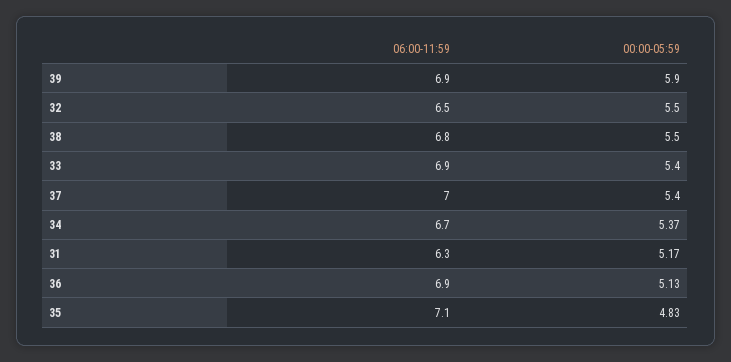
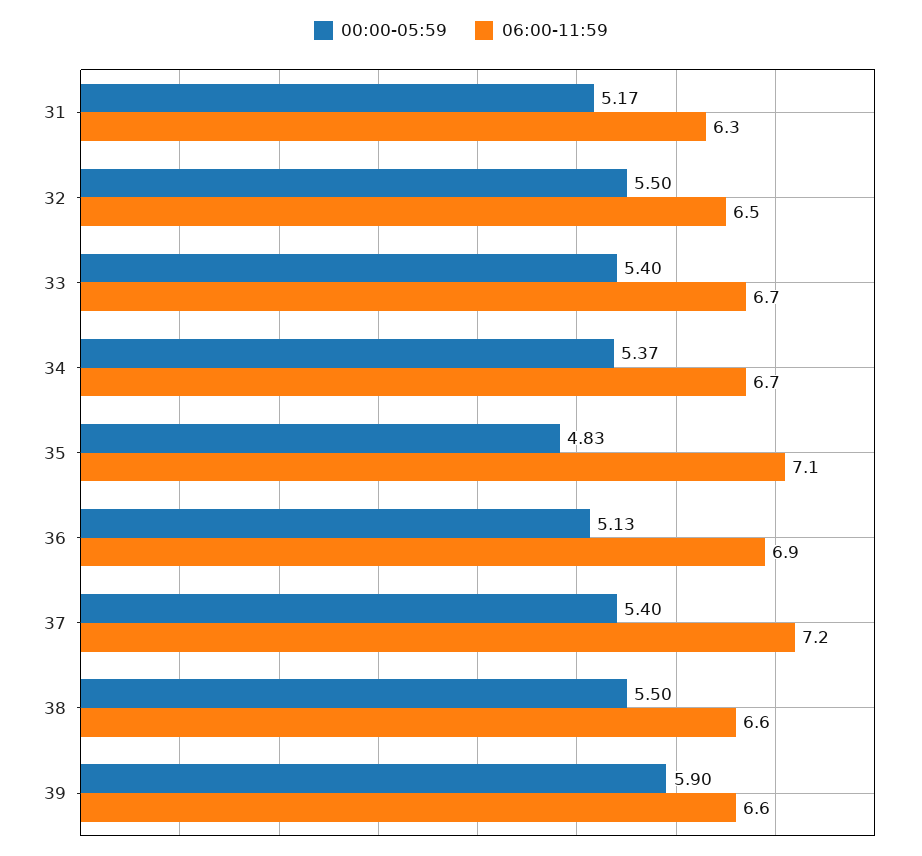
  {
    "06:00-11:59": {
-     "39": 6.9,
+     "39": 6.6,
      "32": 6.5,
-     "38": 6.8,
+     "38": 6.6,
-     "33": 6.9,
+     "33": 6.7,
-     "37": 7,
+     "37": 7.2,
      "34": 6.7,
      "31": 6.3,
      "36": 6.9,
      "35": 7.1
    },
    "00:00-05:59": {
      "39": 5.9,
      "32": 5.5,
      "38": 5.5,
      "33": 5.4,
      "37": 5.4,
      "34": 5.37,
      "31": 5.17,
      "36": 5.13,
      "35": 4.83
    }
  }

